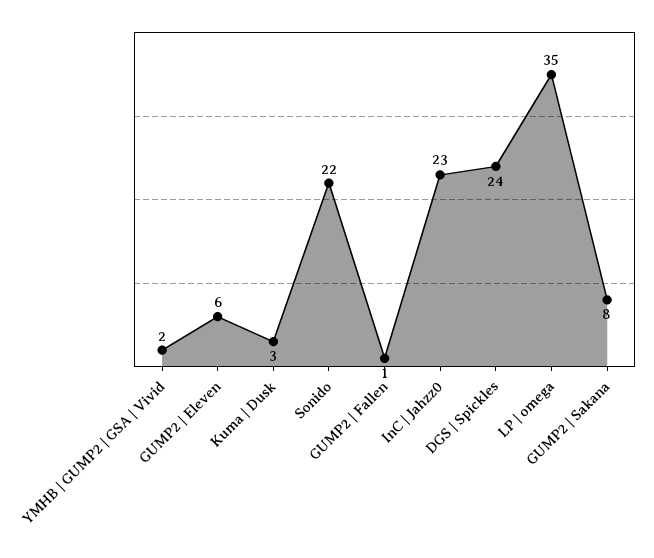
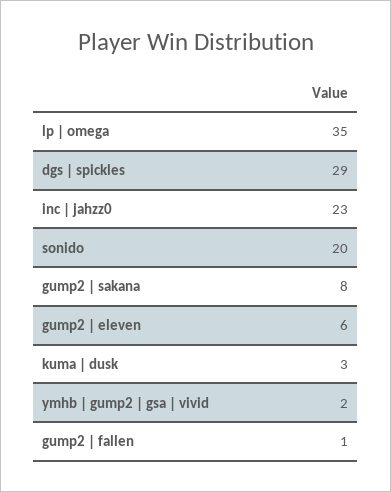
  {
    "YMHB | GUMP2 | GSA | Vivid": 2,
    "GUMP2 | Eleven": 6,
    "Kuma | Dusk": 3,
-   "Sonido": 22,
+   "Sonido": 20,
    "GUMP2 | Fallen": 1,
    "InC | Jahzz0": 23,
-   "DGS | Spickles": 24,
+   "DGS | Spickles": 29,
    "LP | omega": 35,
    "GUMP2 | Sakana": 8
  }

